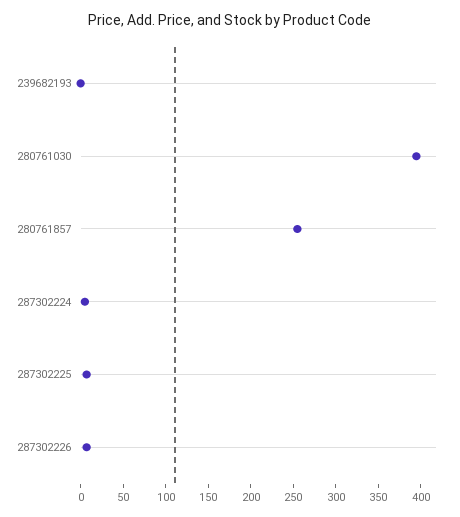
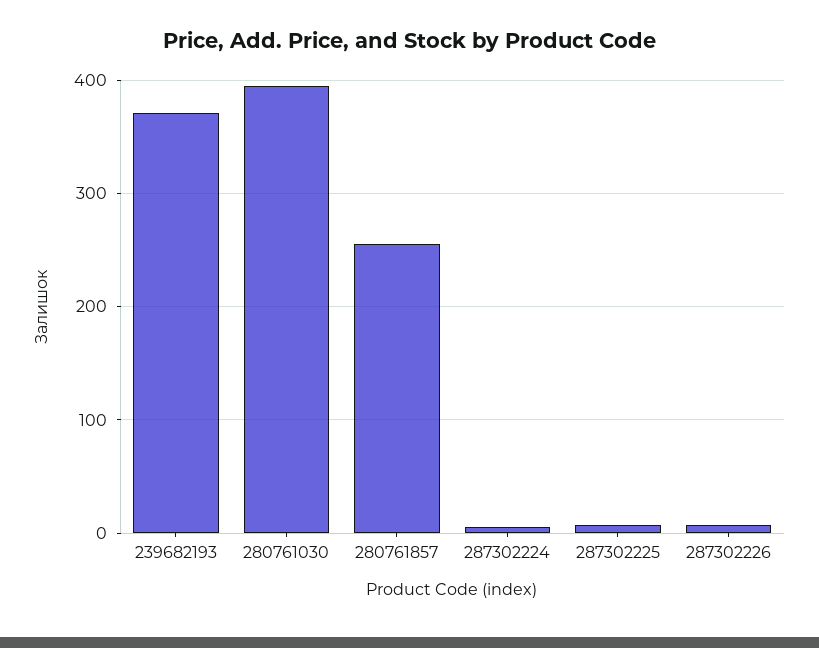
  {
-   "239682193": 0,
+   "239682193": 370,
    "280761030": 400,
    "280761857": 260,
    "287302224": 10,
    "287302225": 10,
    "287302226": 10
  }

